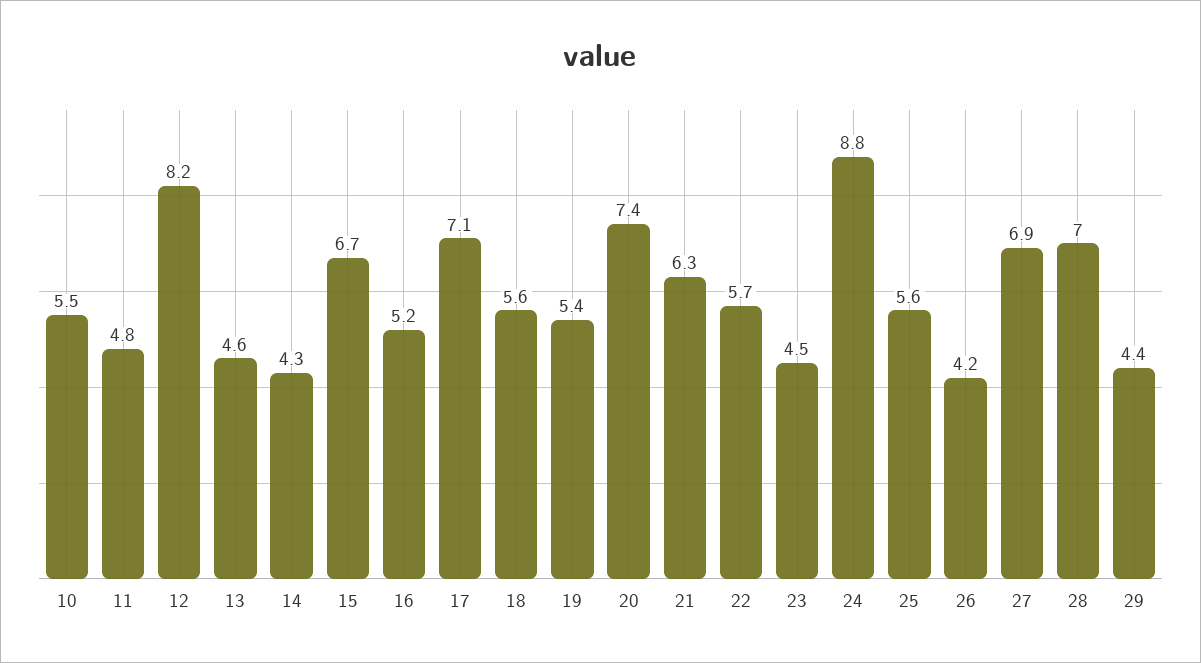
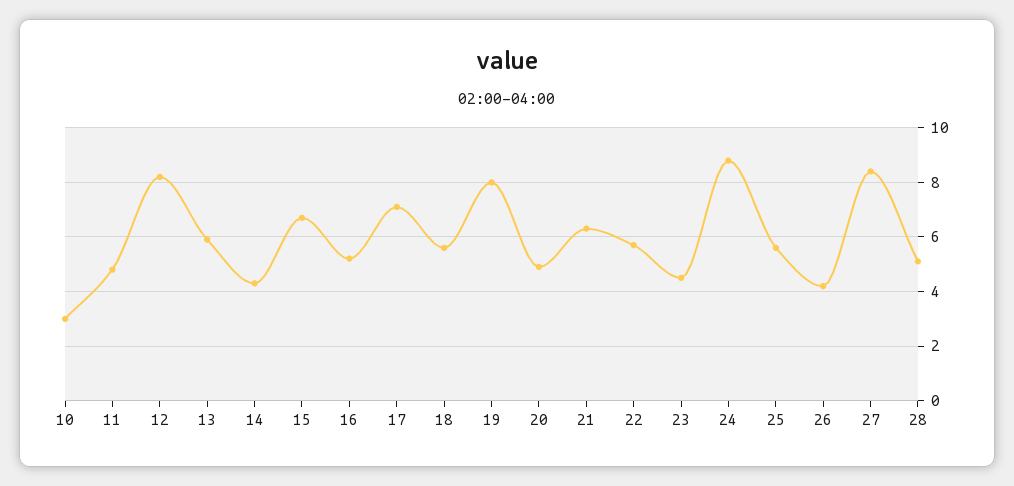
  {
-   "10": 5.5,
+   "10": 3,
    "11": 4.8,
    "12": 8.2,
-   "13": 4.6,
+   "13": 6,
    "14": 4.3,
    "15": 6.7,
    "16": 5.2,
    "17": 7.1,
    "18": 5.6,
-   "19": 5.4,
+   "19": 8,
-   "20": 7.4,
+   "20": 5,
    "21": 6.3,
    "22": 5.7,
    "23": 4.5,
    "24": 8.8,
    "25": 5.6,
    "26": 4.2,
-   "27": 6.9,
+   "27": 8.5,
-   "28": 7,
+   "28": 5
-   "29": 4.4
  }

